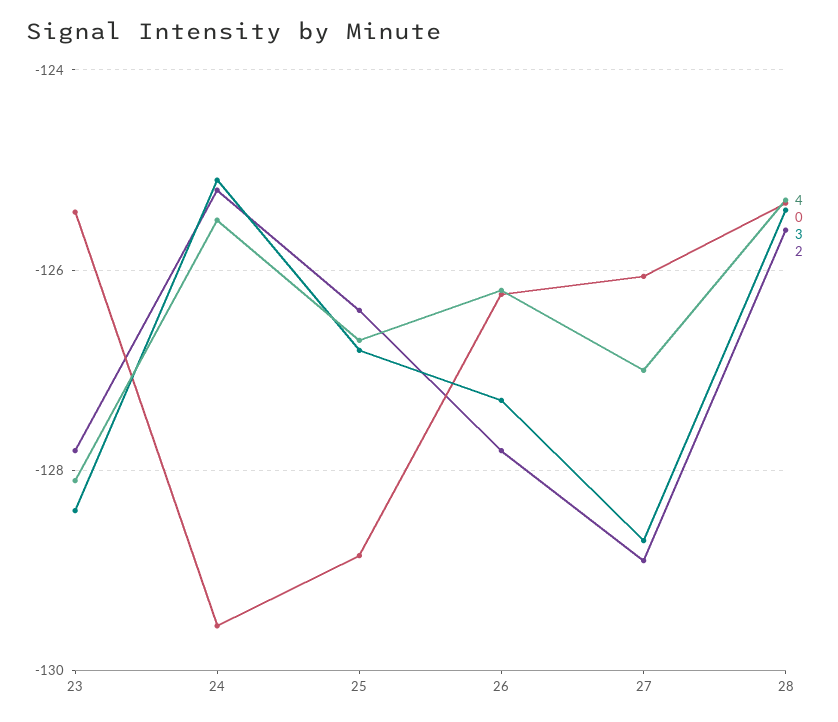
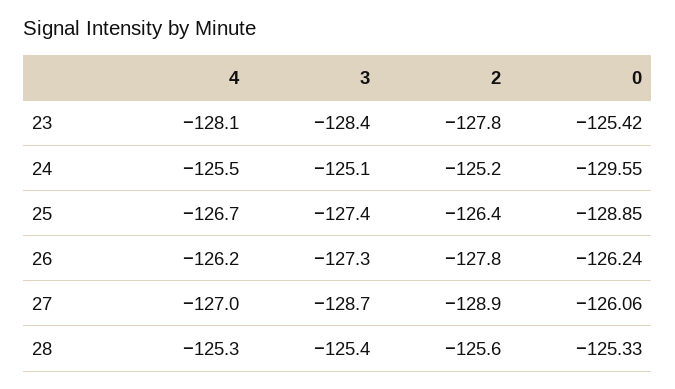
  {
    "4": {
      "23": -128.1,
      "24": -125.5,
      "25": -126.7,
      "26": -126.2,
      "27": -127,
      "28": -125.3
    },
    "0": {
      "23": -125.42,
      "24": -129.55,
      "25": -128.85,
      "26": -126.24,
      "27": -126.06,
      "28": -125.33
    },
    "3": {
      "23": -128.4,
      "24": -125.1,
-     "25": -126.8,
+     "25": -127.4,
      "26": -127.3,
      "27": -128.7,
      "28": -125.4
    },
    "2": {
      "23": -127.8,
      "24": -125.2,
      "25": -126.4,
      "26": -127.8,
      "27": -128.9,
      "28": -125.6
    }
  }

